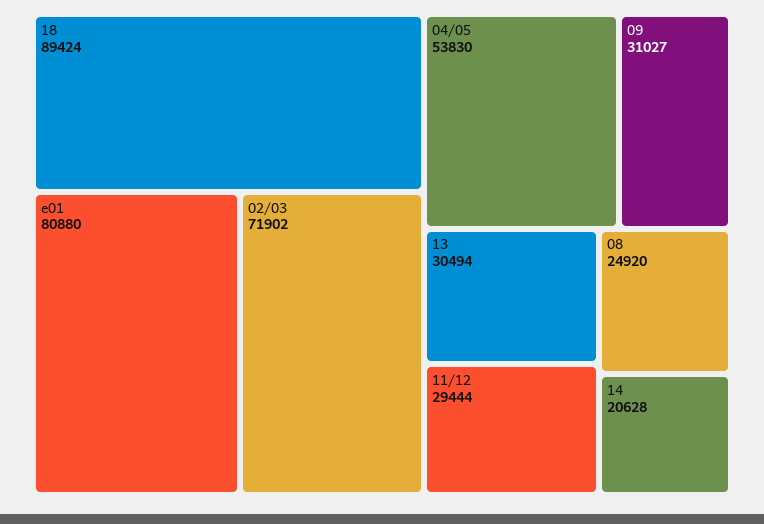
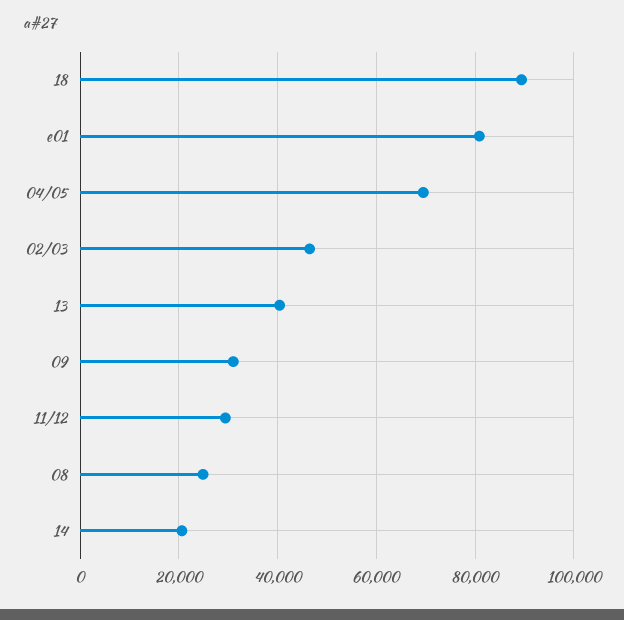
  {
    "18": 89424,
    "e01": 80880,
-   "02/03": 71902,
+   "02/03": 46000,
-   "04/05": 53830,
+   "04/05": 70000,
    "09": 31027,
-   "13": 30494,
+   "13": 40000,
    "11/12": 29444,
    "08": 24920,
    "14": 20628
  }

